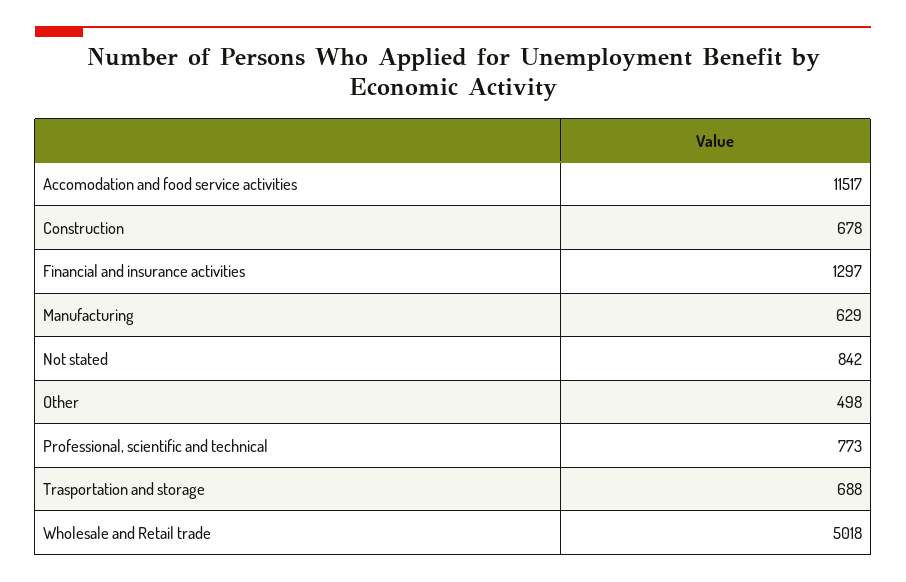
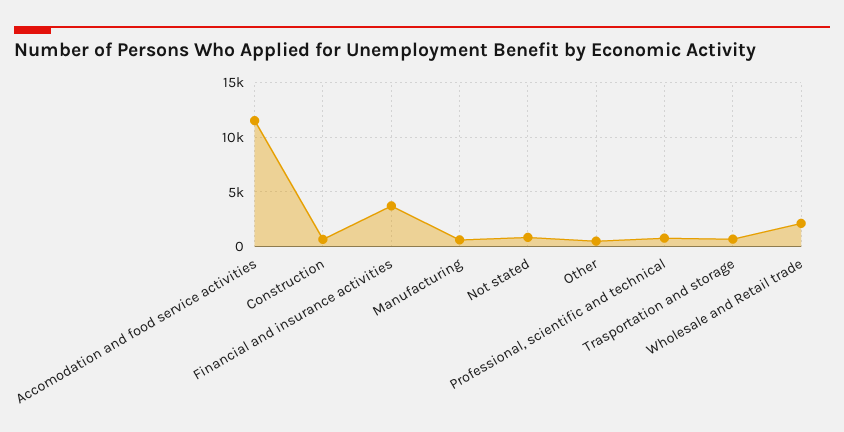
  {
    "Accomodation and food service activities": 11517,
    "Construction": 678,
-   "Financial and insurance activities": 1297,
+   "Financial and insurance activities": 4000,
    "Manufacturing": 629,
    "Not stated": 842,
    "Other": 498,
    "Professional, scientific and technical": 773,
    "Trasportation and storage": 688,
-   "Wholesale and Retail trade": 5018
+   "Wholesale and Retail trade": 2000
  }

